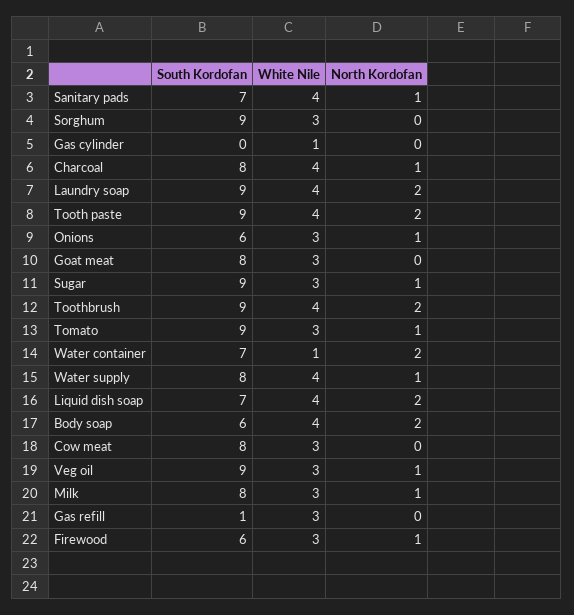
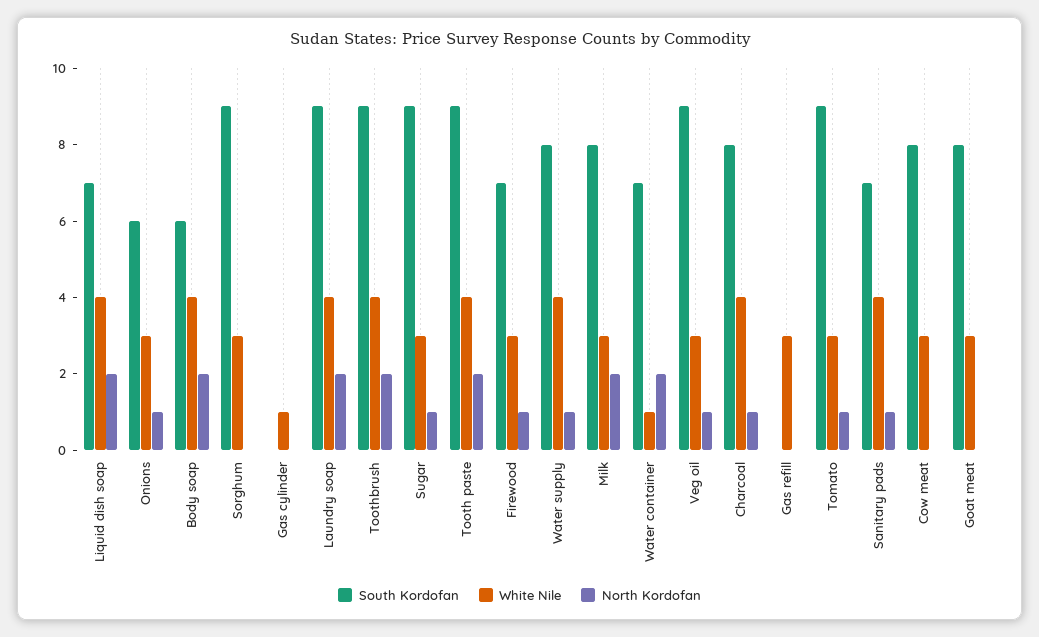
  {
    "South Kordofan": {
      "Sanitary pads": 7,
      "Sorghum": 9,
      "Gas cylinder": 0,
      "Charcoal": 8,
      "Laundry soap": 9,
      "Tooth paste": 9,
      "Onions": 6,
      "Goat meat": 8,
      "Sugar": 9,
      "Toothbrush": 9,
      "Tomato": 9,
      "Water container": 7,
      "Water supply": 8,
      "Liquid dish soap": 7,
      "Body soap": 6,
      "Cow meat": 8,
      "Veg oil": 9,
      "Milk": 8,
-     "Gas refill": 1,
+     "Gas refill": 0,
-     "Firewood": 6
+     "Firewood": 7
    },
    "White Nile": {
      "Sanitary pads": 4,
      "Sorghum": 3,
      "Gas cylinder": 1,
      "Charcoal": 4,
      "Laundry soap": 4,
      "Tooth paste": 4,
      "Onions": 3,
      "Goat meat": 3,
      "Sugar": 3,
      "Toothbrush": 4,
      "Tomato": 3,
      "Water container": 1,
      "Water supply": 4,
      "Liquid dish soap": 4,
      "Body soap": 4,
      "Cow meat": 3,
      "Veg oil": 3,
      "Milk": 3,
      "Gas refill": 3,
      "Firewood": 3
    },
    "North Kordofan": {
      "Sanitary pads": 1,
      "Sorghum": 0,
      "Gas cylinder": 0,
      "Charcoal": 1,
      "Laundry soap": 2,
      "Tooth paste": 2,
      "Onions": 1,
      "Goat meat": 0,
      "Sugar": 1,
      "Toothbrush": 2,
      "Tomato": 1,
      "Water container": 2,
      "Water supply": 1,
      "Liquid dish soap": 2,
      "Body soap": 2,
      "Cow meat": 0,
      "Veg oil": 1,
-     "Milk": 1,
+     "Milk": 2,
      "Gas refill": 0,
      "Firewood": 1
    }
  }

